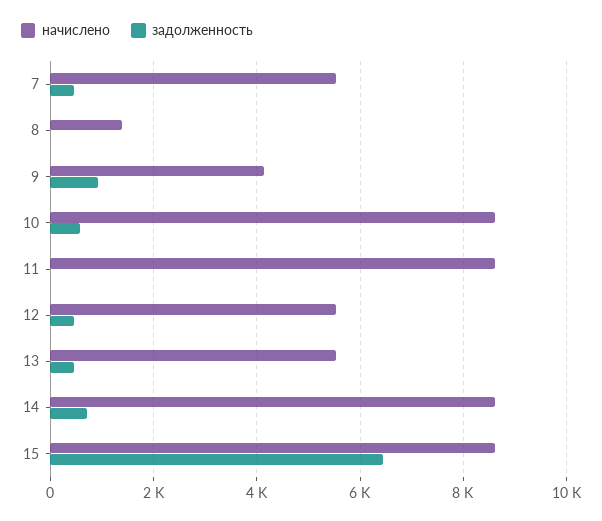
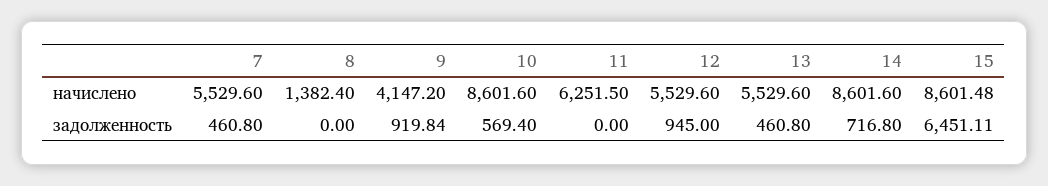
  {
    "начислено": {
      "7": 5529.6,
      "8": 1382.4,
      "9": 4147.2,
      "10": 8601.6,
-     "11": 8600,
+     "11": 6251.5,
      "12": 5529.6,
      "13": 5529.6,
      "14": 8601.6,
      "15": 8601.48
    },
    "задолженность": {
      "7": 460.8,
      "8": 0,
      "9": 919.84,
      "10": 569.4,
      "11": 0,
-     "12": 400,
+     "12": 945,
      "13": 460.8,
      "14": 716.8,
      "15": 6451.11
    }
  }

